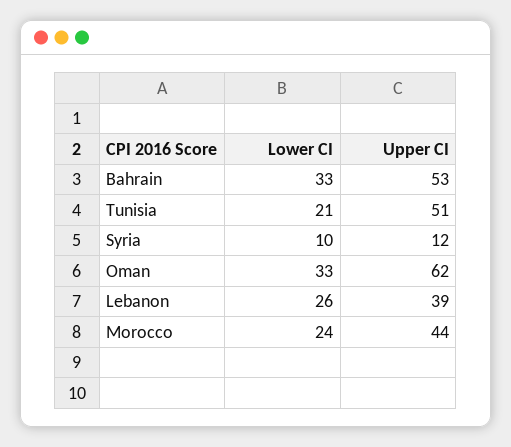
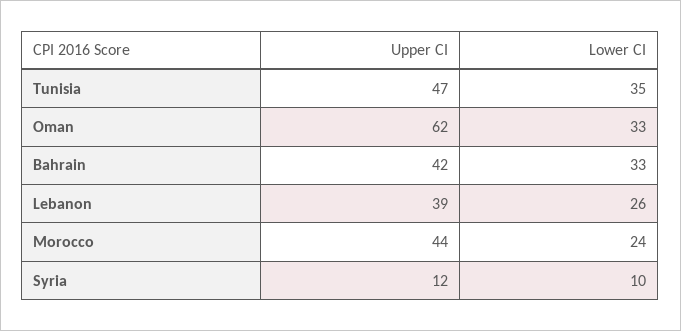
  {
    "Lower CI": {
      "Bahrain": 33,
-     "Tunisia": 21,
+     "Tunisia": 35,
      "Syria": 10,
      "Oman": 33,
      "Lebanon": 26,
      "Morocco": 24
    },
    "Upper CI": {
-     "Bahrain": 53,
+     "Bahrain": 42,
-     "Tunisia": 51,
+     "Tunisia": 47,
      "Syria": 12,
      "Oman": 62,
      "Lebanon": 39,
      "Morocco": 44
    }
  }

